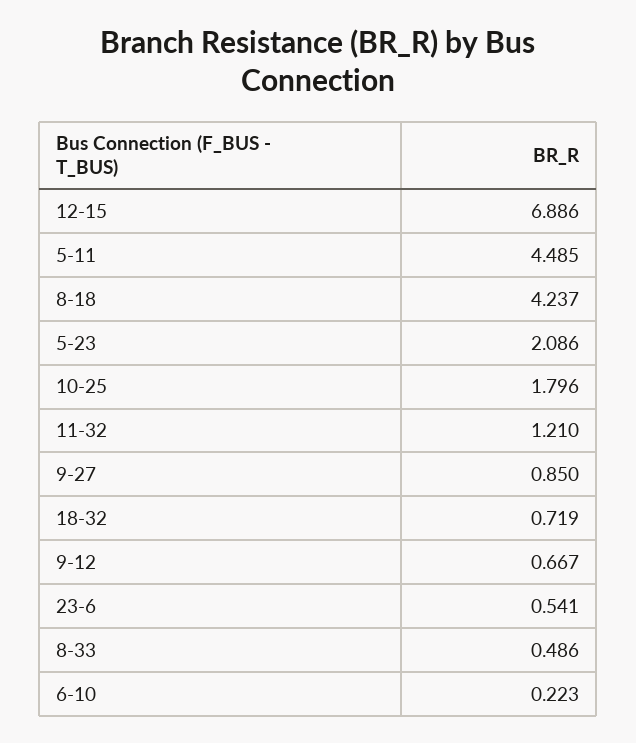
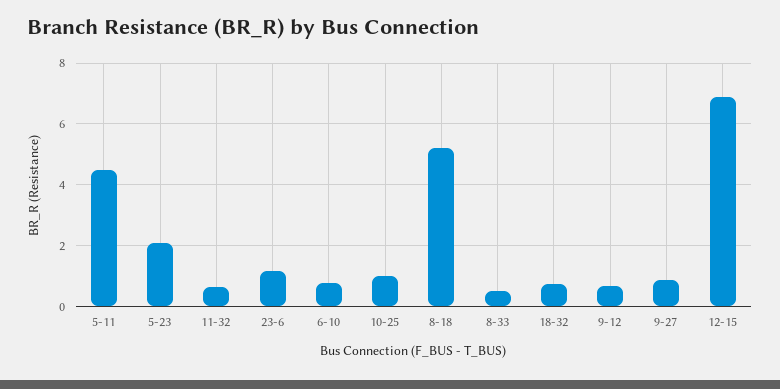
  {
    "12-15": 6.886,
    "5-11": 4.485,
-   "8-18": 4.237,
+   "8-18": 5.2,
    "5-23": 2.086,
-   "10-25": 1.796,
+   "10-25": 1,
-   "11-32": 1.21,
+   "11-32": 0.6,
    "9-27": 0.85,
    "18-32": 0.719,
    "9-12": 0.667,
-   "23-6": 0.541,
+   "23-6": 1.2,
    "8-33": 0.486,
-   "6-10": 0.223
+   "6-10": 0.8
  }

